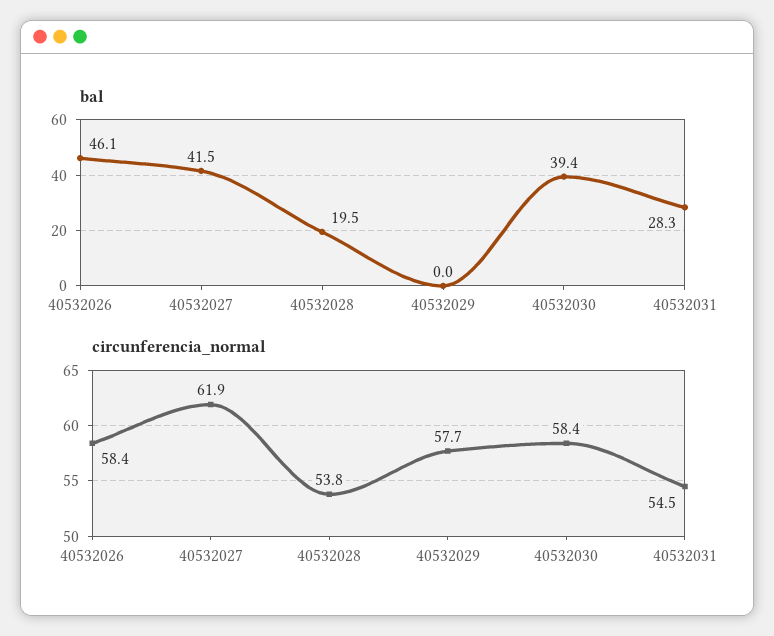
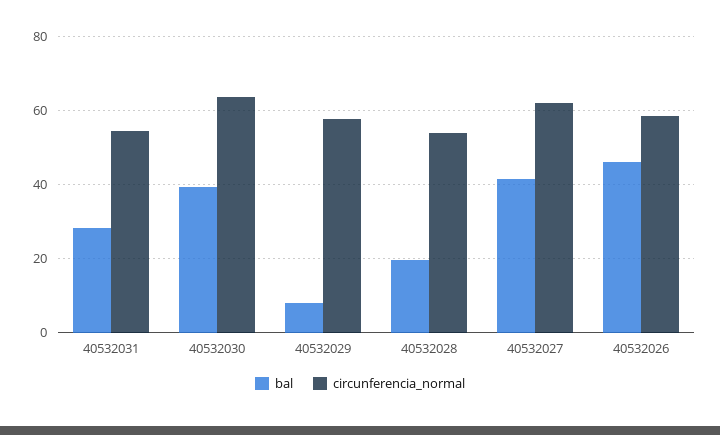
  {
    "bal": {
      "40532026": 46.1,
      "40532027": 41.5,
      "40532028": 19.5,
-     "40532029": 0,
+     "40532029": 8,
      "40532030": 39.4,
      "40532031": 28.3
    },
    "circunferencia_normal": {
      "40532026": 58.4,
      "40532027": 61.9,
      "40532028": 53.8,
      "40532029": 57.7,
-     "40532030": 58.4,
+     "40532030": 64,
      "40532031": 54.5
    }
  }

